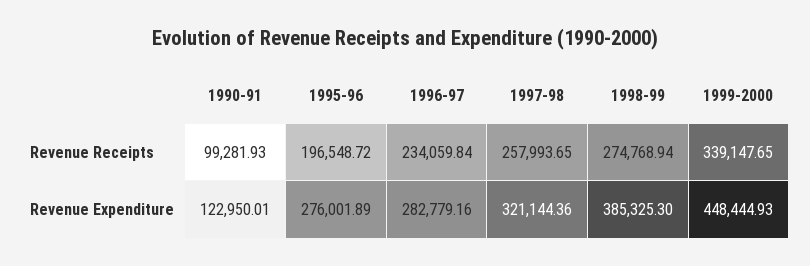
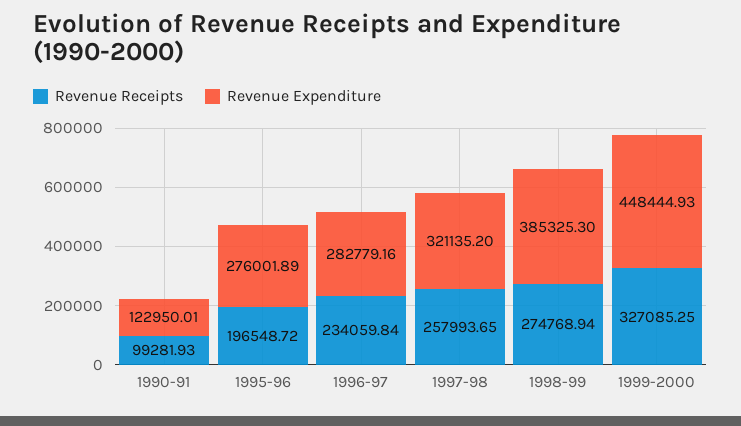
  {
    "Revenue Receipts": {
      "1990-91": 99281.93,
      "1995-96": 196548.72,
      "1996-97": 234059.84,
      "1997-98": 257993.65,
      "1998-99": 274768.94,
-     "1999-2000": 339147.65
+     "1999-2000": 327085.25
    },
    "Revenue Expenditure": {
      "1990-91": 122950.01,
      "1995-96": 276001.89,
      "1996-97": 282779.16,
-     "1997-98": 321144.36,
+     "1997-98": 321135.2,
      "1998-99": 385325.3,
      "1999-2000": 448444.93
    }
  }

